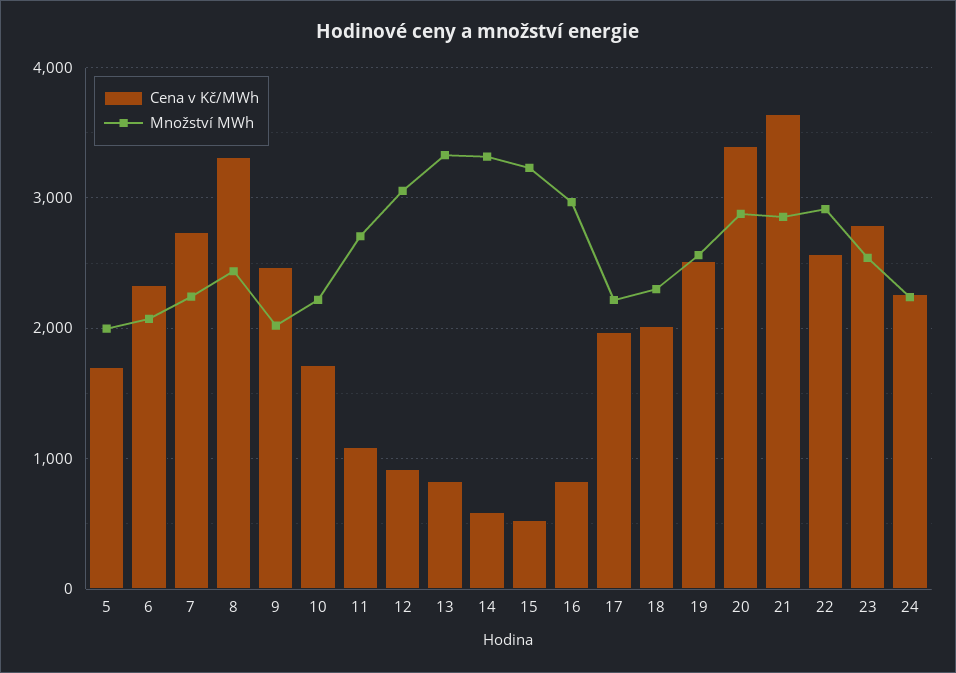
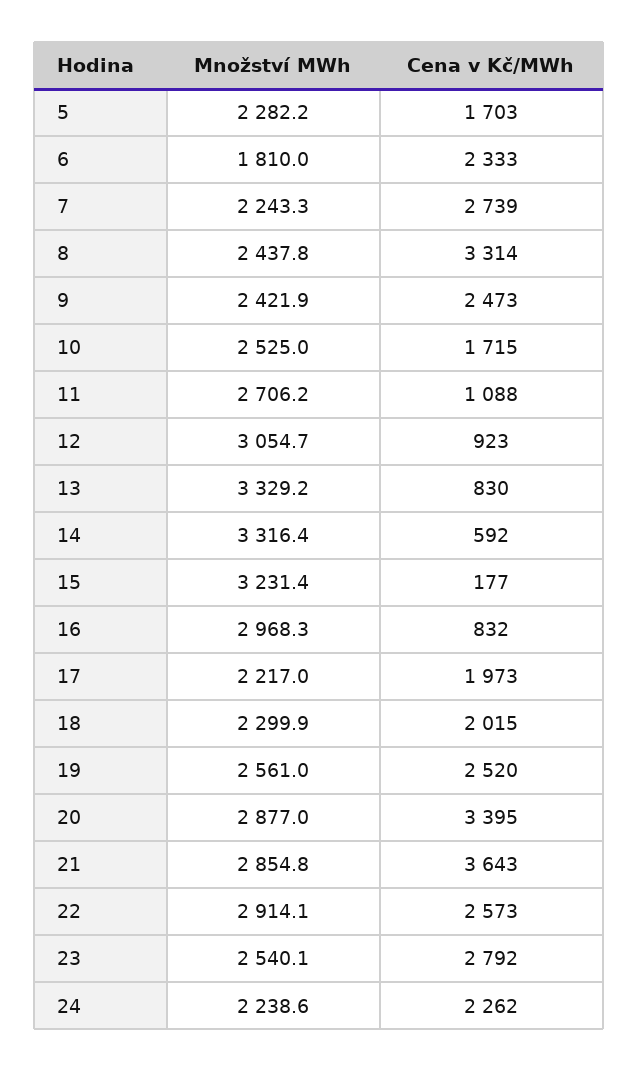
  {
    "Cena v Kč/MWh": {
      "5": 1703,
      "6": 2333,
      "7": 2739,
      "8": 3314,
      "9": 2473,
      "10": 1715,
      "11": 1088,
      "12": 923,
      "13": 830,
      "14": 592,
-     "15": 500,
+     "15": 177,
      "16": 832,
      "17": 1973,
      "18": 2015,
      "19": 2520,
      "20": 3395,
      "21": 3643,
      "22": 2573,
      "23": 2792,
      "24": 2262
    },
    "Množství MWh": {
-     "5": 2000,
+     "5": 2282.2,
-     "6": 2100,
+     "6": 1810,
      "7": 2243.3,
      "8": 2437.8,
-     "9": 2000,
+     "9": 2421.9,
-     "10": 2200,
+     "10": 2525,
      "11": 2706.2,
      "12": 3054.7,
      "13": 3329.2,
      "14": 3316.4,
      "15": 3231.4,
      "16": 2968.3,
      "17": 2217,
      "18": 2299.9,
      "19": 2561,
      "20": 2877,
      "21": 2854.8,
      "22": 2914.1,
      "23": 2540.1,
      "24": 2238.6
    }
  }

